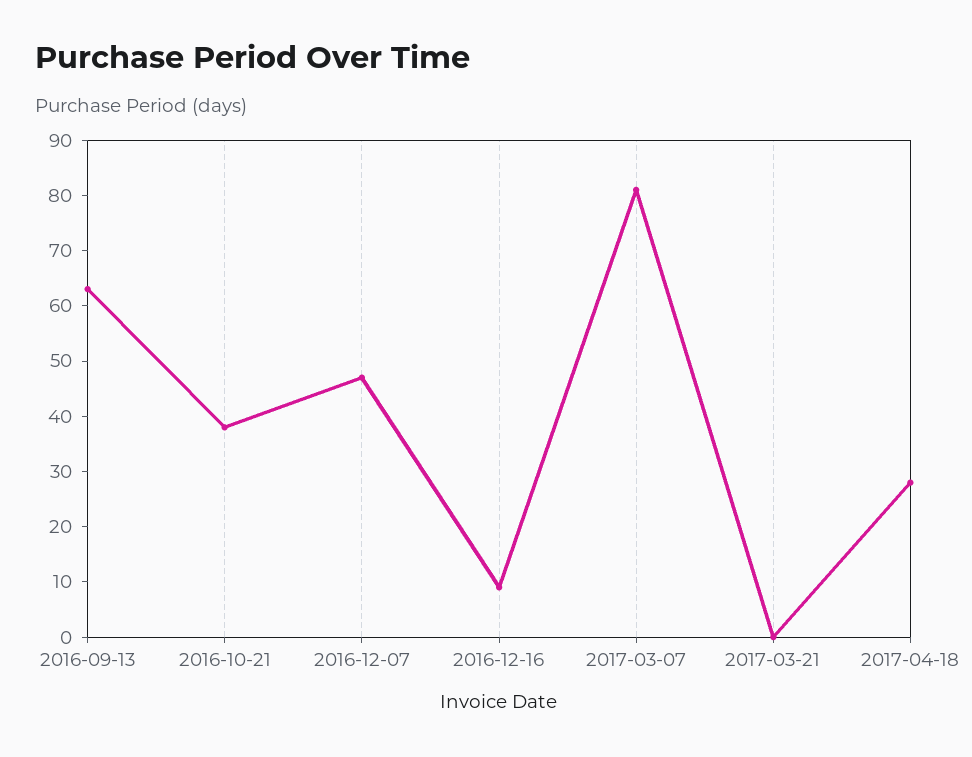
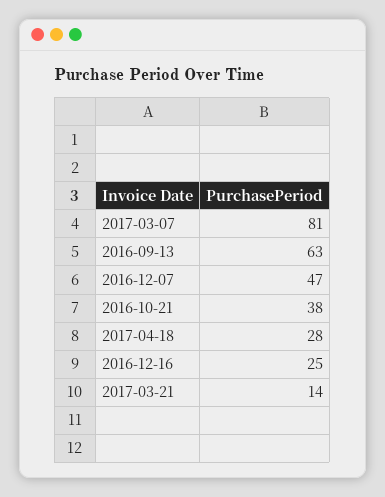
  {
    "2016-09-13": 63,
    "2016-10-21": 38,
    "2016-12-07": 47,
-   "2016-12-16": 10,
+   "2016-12-16": 25,
    "2017-03-07": 81,
-   "2017-03-21": 0,
+   "2017-03-21": 14,
    "2017-04-18": 28
  }

